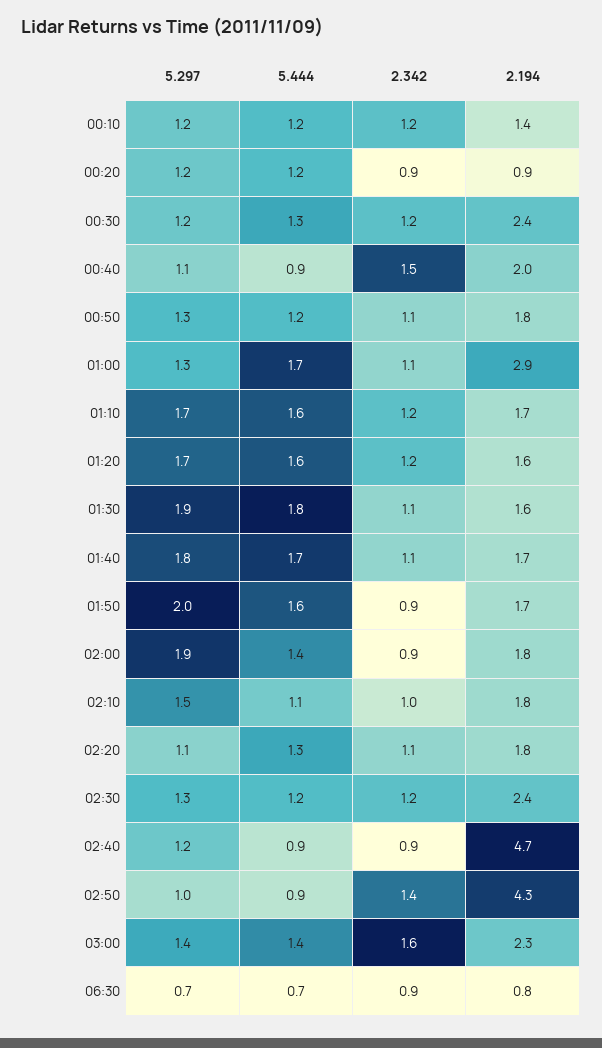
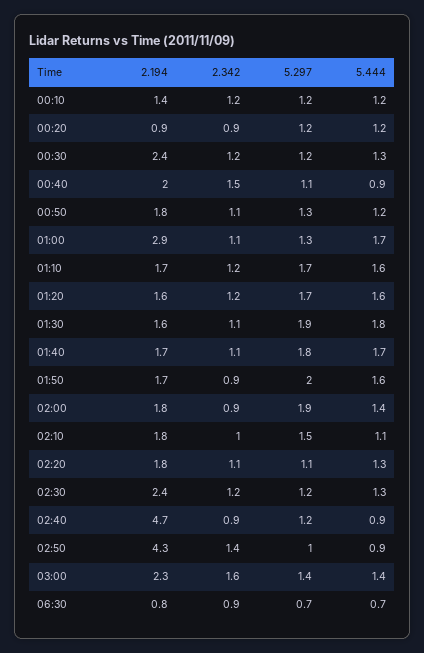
  {
    "5.297": {
      "00:10": 1.2,
      "00:20": 1.2,
      "00:30": 1.2,
      "00:40": 1.1,
      "00:50": 1.3,
      "01:00": 1.3,
      "01:10": 1.7,
      "01:20": 1.7,
      "01:30": 1.9,
      "01:40": 1.8,
      "01:50": 2,
      "02:00": 1.9,
      "02:10": 1.5,
      "02:20": 1.1,
-     "02:30": 1.3,
+     "02:30": 1.2,
      "02:40": 1.2,
      "02:50": 1,
      "03:00": 1.4,
      "06:30": 0.7
    },
    "5.444": {
      "00:10": 1.2,
      "00:20": 1.2,
      "00:30": 1.3,
      "00:40": 0.9,
      "00:50": 1.2,
      "01:00": 1.7,
      "01:10": 1.6,
      "01:20": 1.6,
      "01:30": 1.8,
      "01:40": 1.7,
      "01:50": 1.6,
      "02:00": 1.4,
      "02:10": 1.1,
      "02:20": 1.3,
-     "02:30": 1.2,
+     "02:30": 1.3,
      "02:40": 0.9,
      "02:50": 0.9,
      "03:00": 1.4,
      "06:30": 0.7
    },
    "2.342": {
      "00:10": 1.2,
      "00:20": 0.9,
      "00:30": 1.2,
      "00:40": 1.5,
      "00:50": 1.1,
      "01:00": 1.1,
      "01:10": 1.2,
      "01:20": 1.2,
      "01:30": 1.1,
      "01:40": 1.1,
      "01:50": 0.9,
      "02:00": 0.9,
      "02:10": 1,
      "02:20": 1.1,
      "02:30": 1.2,
      "02:40": 0.9,
      "02:50": 1.4,
      "03:00": 1.6,
      "06:30": 0.9
    },
    "2.194": {
      "00:10": 1.4,
      "00:20": 0.9,
      "00:30": 2.4,
      "00:40": 2,
      "00:50": 1.8,
      "01:00": 2.9,
      "01:10": 1.7,
      "01:20": 1.6,
      "01:30": 1.6,
      "01:40": 1.7,
      "01:50": 1.7,
      "02:00": 1.8,
      "02:10": 1.8,
      "02:20": 1.8,
      "02:30": 2.4,
      "02:40": 4.7,
      "02:50": 4.3,
      "03:00": 2.3,
      "06:30": 0.8
    }
  }

